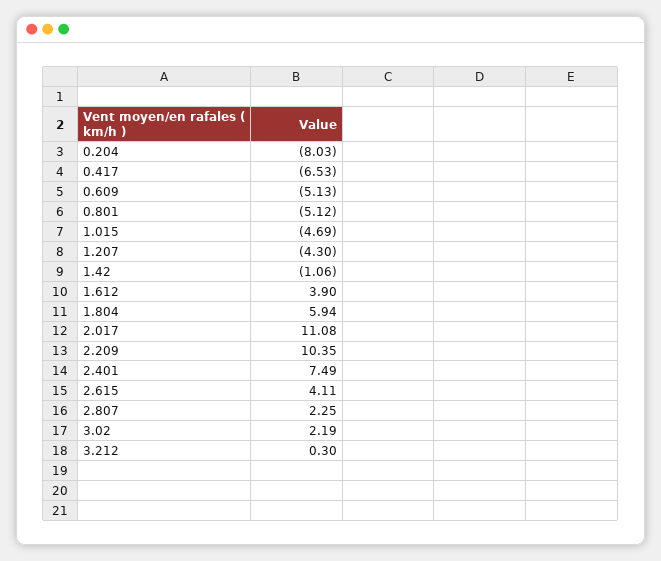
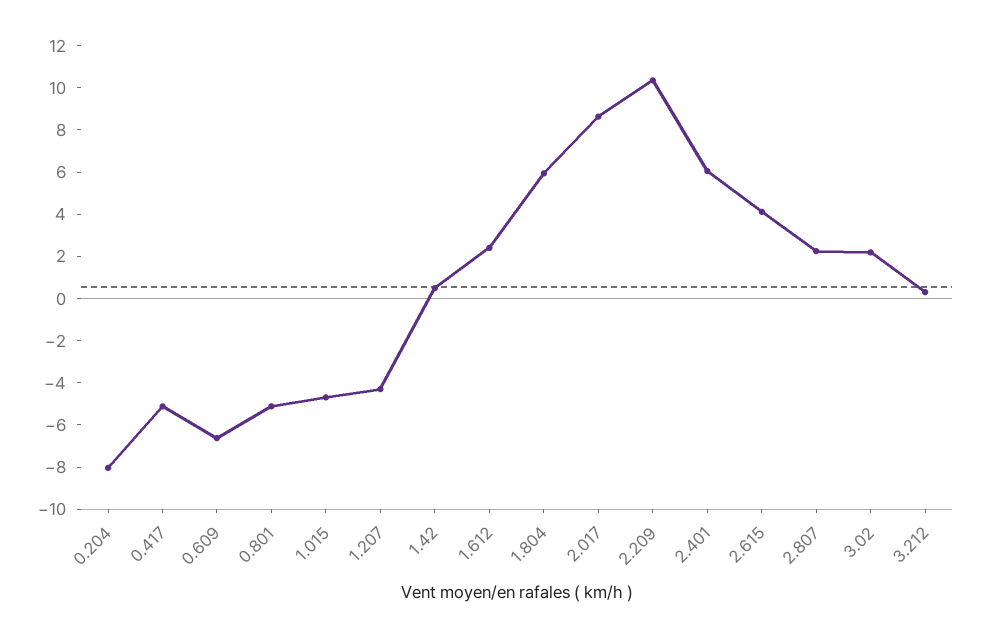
  {
    "0.204": -8.03,
-   "0.417": -6.53,
+   "0.417": -5,
-   "0.609": -5.13,
+   "0.609": -6.5,
    "0.801": -5.12,
    "1.015": -4.69,
    "1.207": -4.3,
-   "1.42": -1.06,
+   "1.42": 0.5,
-   "1.612": 3.9,
+   "1.612": 2.5,
    "1.804": 5.94,
-   "2.017": 11.08,
+   "2.017": 8.5,
    "2.209": 10.35,
-   "2.401": 7.49,
+   "2.401": 6,
    "2.615": 4.11,
    "2.807": 2.25,
    "3.02": 2.19,
    "3.212": 0.3
  }

